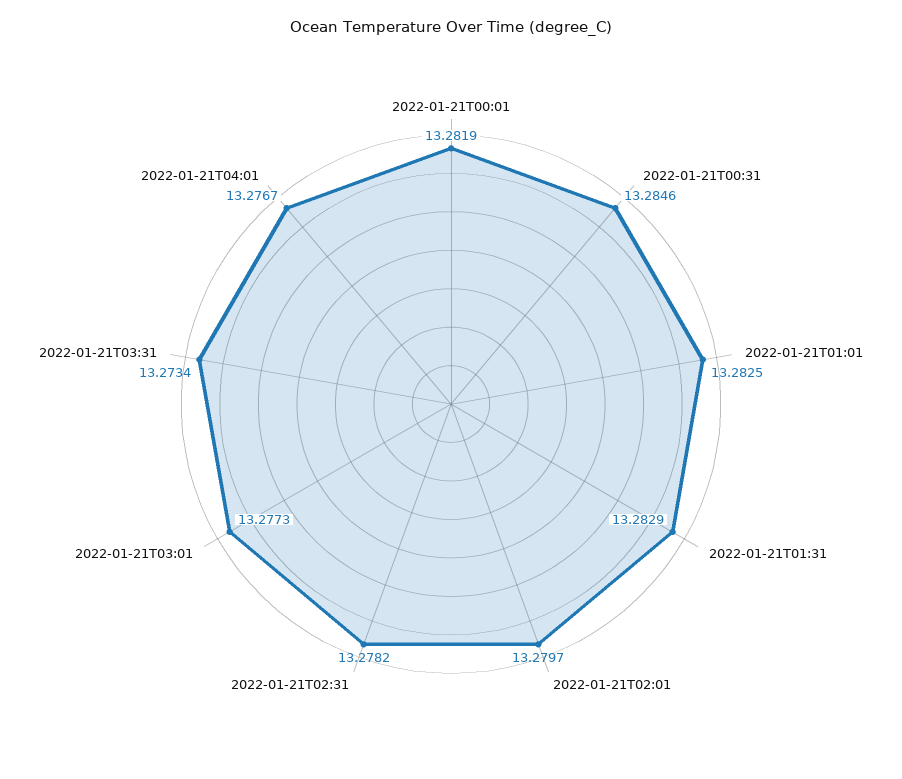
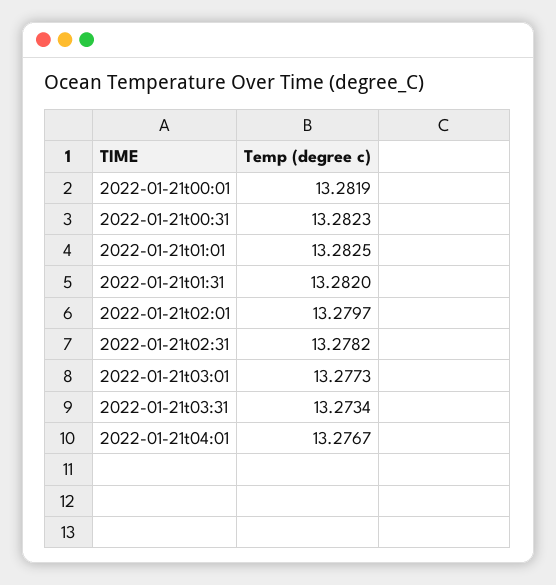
  {
    "2022-01-21T00:01": 13.2819,
-   "2022-01-21T00:31": 13.2846,
+   "2022-01-21T00:31": 13.2823,
    "2022-01-21T01:01": 13.2825,
-   "2022-01-21T01:31": 13.2829,
+   "2022-01-21T01:31": 13.282,
    "2022-01-21T02:01": 13.2797,
    "2022-01-21T02:31": 13.2782,
    "2022-01-21T03:01": 13.2773,
    "2022-01-21T03:31": 13.2734,
    "2022-01-21T04:01": 13.2767
  }

